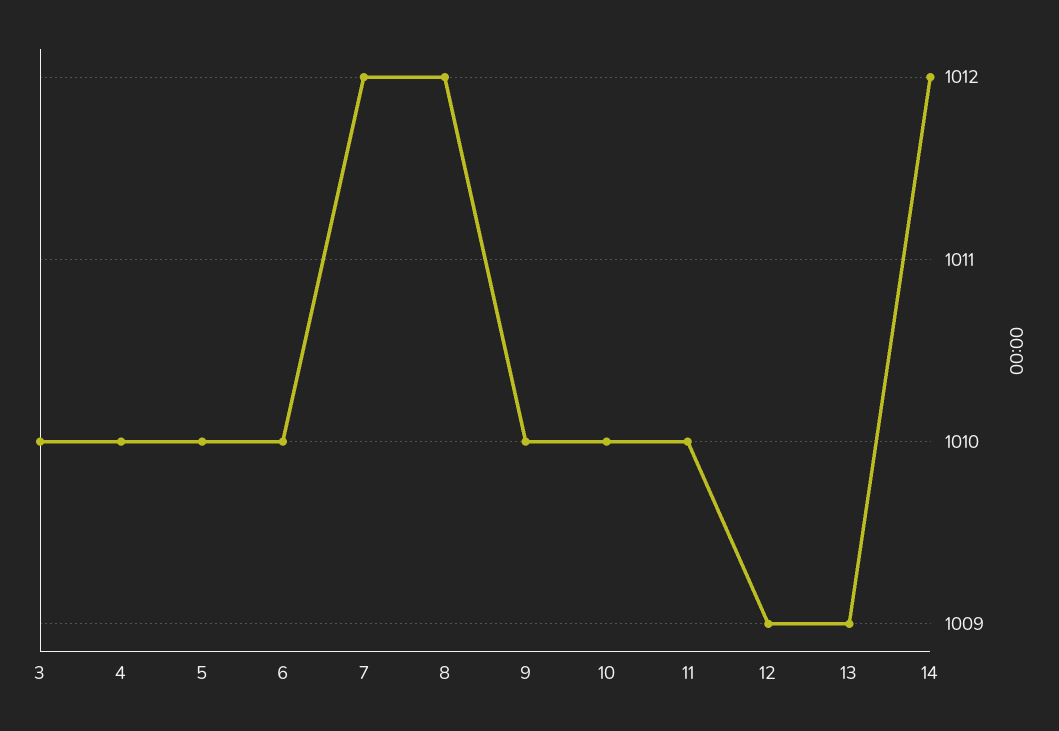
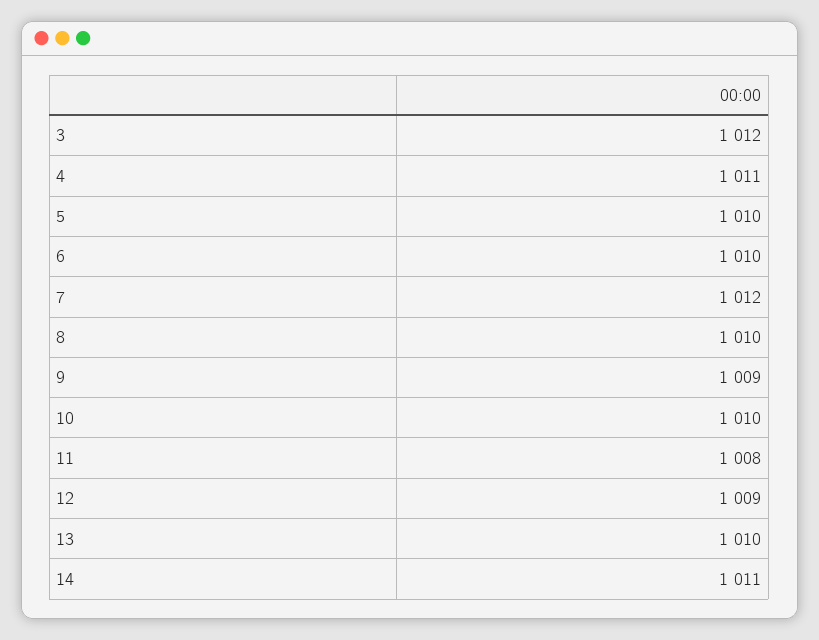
  {
-   "3": 1010,
+   "3": 1012,
-   "4": 1010,
+   "4": 1011,
    "5": 1010,
    "6": 1010,
    "7": 1012,
-   "8": 1012,
+   "8": 1010,
-   "9": 1010,
+   "9": 1009,
    "10": 1010,
-   "11": 1010,
+   "11": 1008,
    "12": 1009,
-   "13": 1009,
+   "13": 1010,
-   "14": 1012
+   "14": 1011
  }

